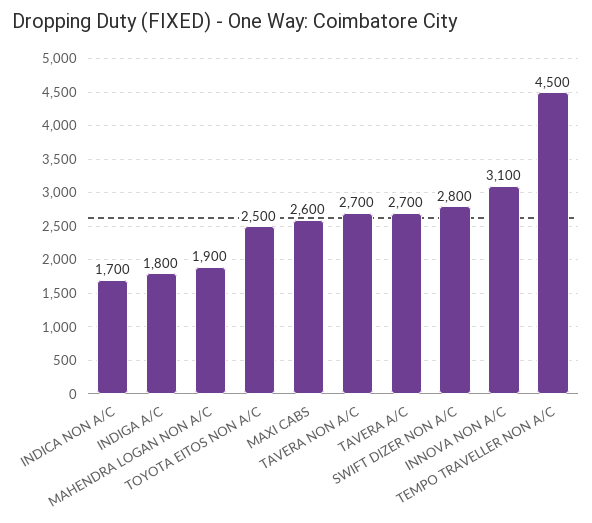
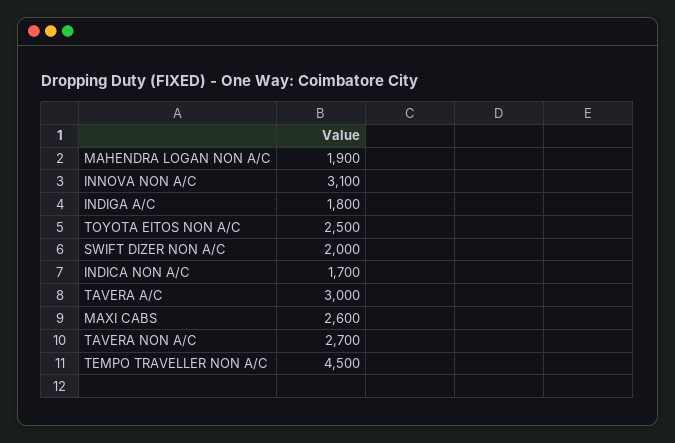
  {
    "INDICA NON A/C": 1700,
    "INDIGA A/C": 1800,
    "MAHENDRA LOGAN NON A/C": 1900,
    "TOYOTA EITOS NON A/C": 2500,
    "MAXI CABS": 2600,
    "TAVERA NON A/C": 2700,
-   "TAVERA A/C": 2700,
+   "TAVERA A/C": 3000,
-   "SWIFT DIZER NON A/C": 2800,
+   "SWIFT DIZER NON A/C": 2000,
    "INNOVA NON A/C": 3100,
    "TEMPO TRAVELLER NON A/C": 4500
  }

